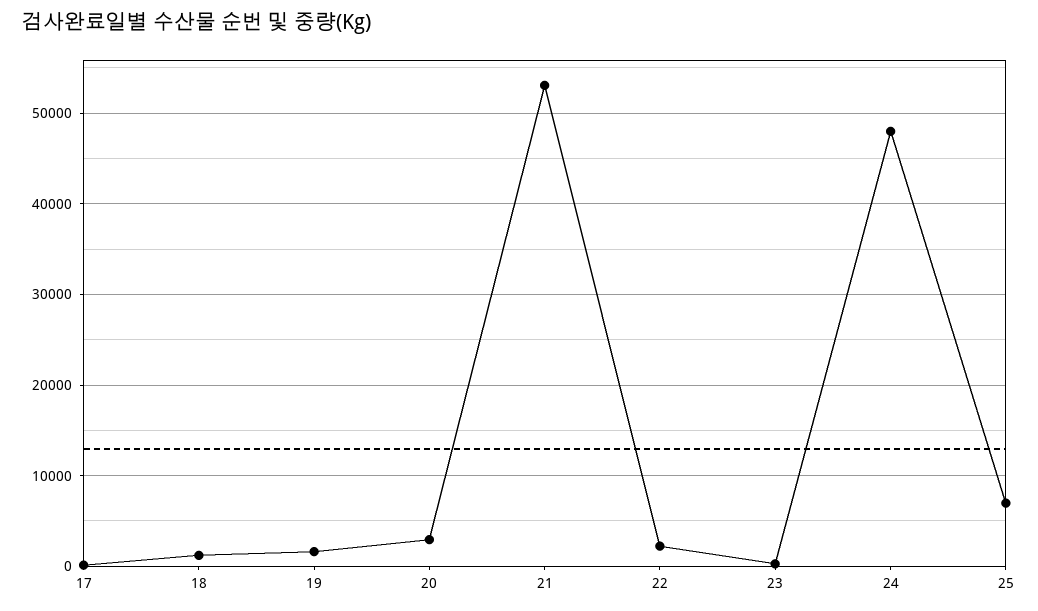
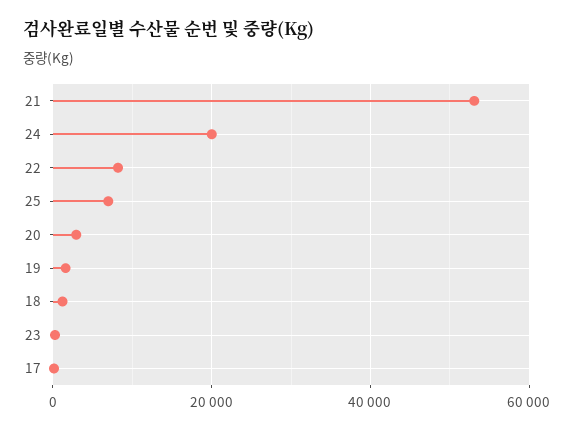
  {
    "17": 0,
    "18": 1000,
    "19": 2000,
    "20": 3000,
    "21": 53000,
-   "22": 2000,
+   "22": 8000,
    "23": 0,
-   "24": 48000,
+   "24": 20000,
    "25": 7000
  }

